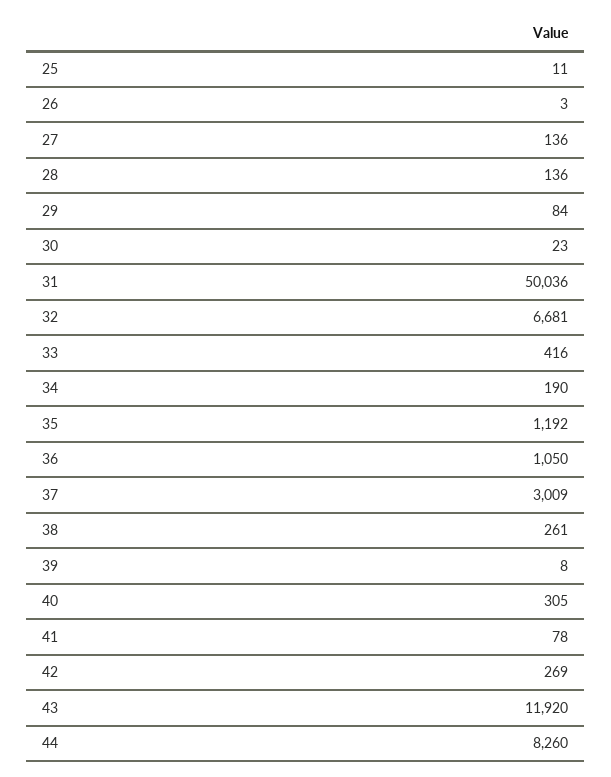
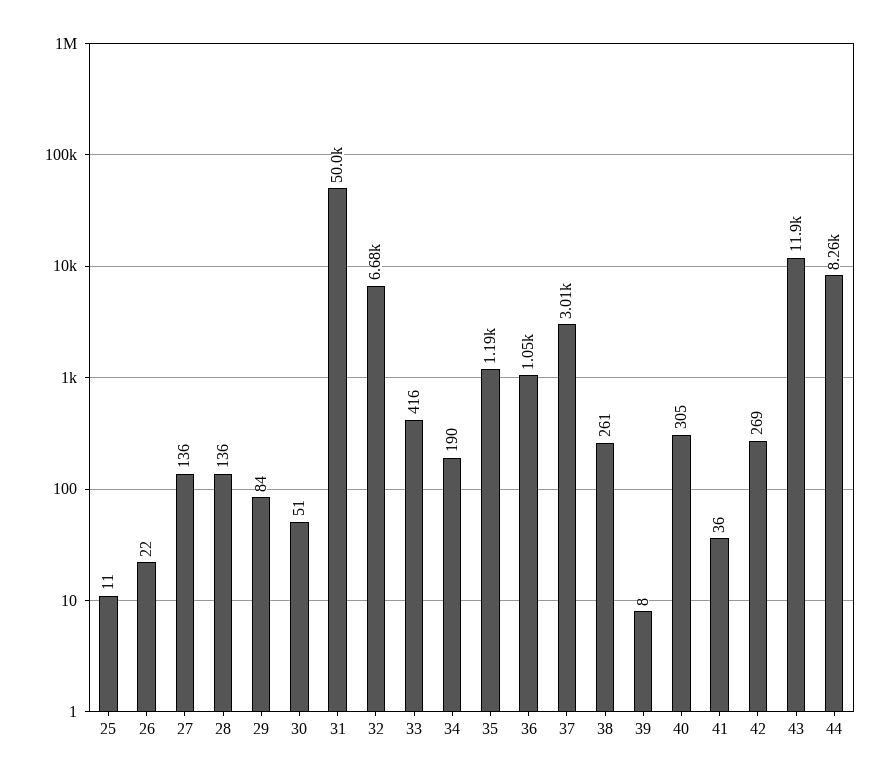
  {
    "25": 11,
-   "26": 3,
+   "26": 22,
    "27": 136,
    "28": 136,
    "29": 84,
-   "30": 23,
+   "30": 51,
    "31": 50036,
    "32": 6681,
    "33": 416,
    "34": 190,
    "35": 1192,
    "36": 1050,
    "37": 3009,
    "38": 261,
    "39": 8,
    "40": 305,
-   "41": 78,
+   "41": 36,
    "42": 269,
    "43": 11920,
    "44": 8260
  }

